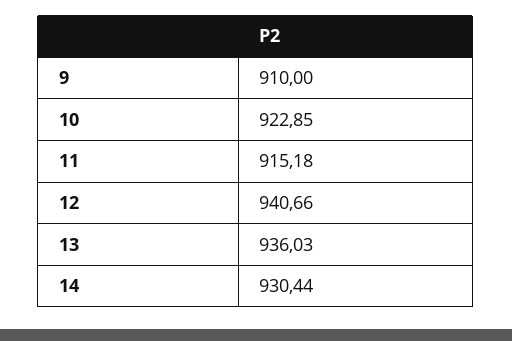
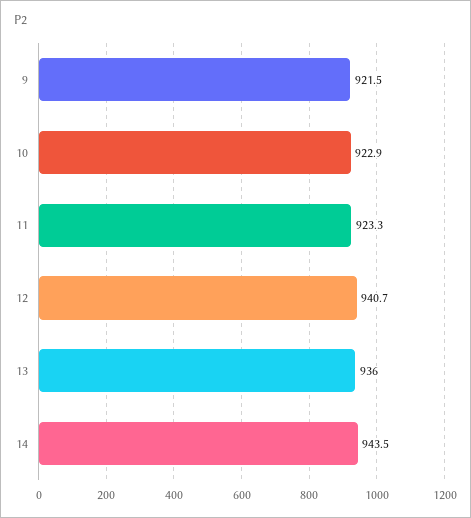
  {
-   "9": 910,
+   "9": 921.5,
    "10": 922.85,
-   "11": 915.18,
+   "11": 923.3,
    "12": 940.66,
    "13": 936.03,
-   "14": 930.44
+   "14": 943.5
  }

